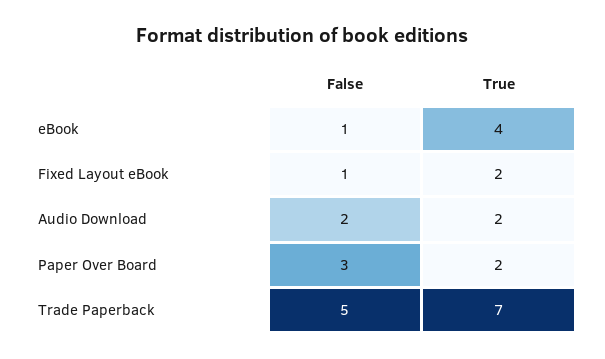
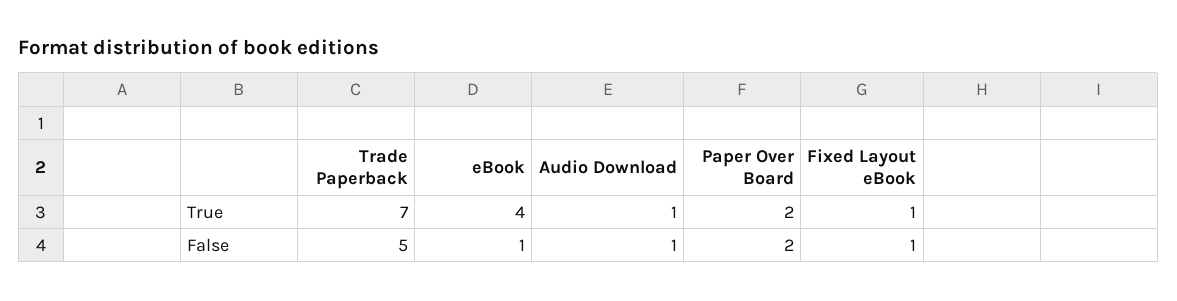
  {
    "False": {
      "eBook": 1,
      "Fixed Layout eBook": 1,
-     "Audio Download": 2,
+     "Audio Download": 1,
-     "Paper Over Board": 3,
+     "Paper Over Board": 2,
      "Trade Paperback": 5
    },
    "True": {
      "eBook": 4,
-     "Fixed Layout eBook": 2,
+     "Fixed Layout eBook": 1,
-     "Audio Download": 2,
+     "Audio Download": 1,
      "Paper Over Board": 2,
      "Trade Paperback": 7
    }
  }

